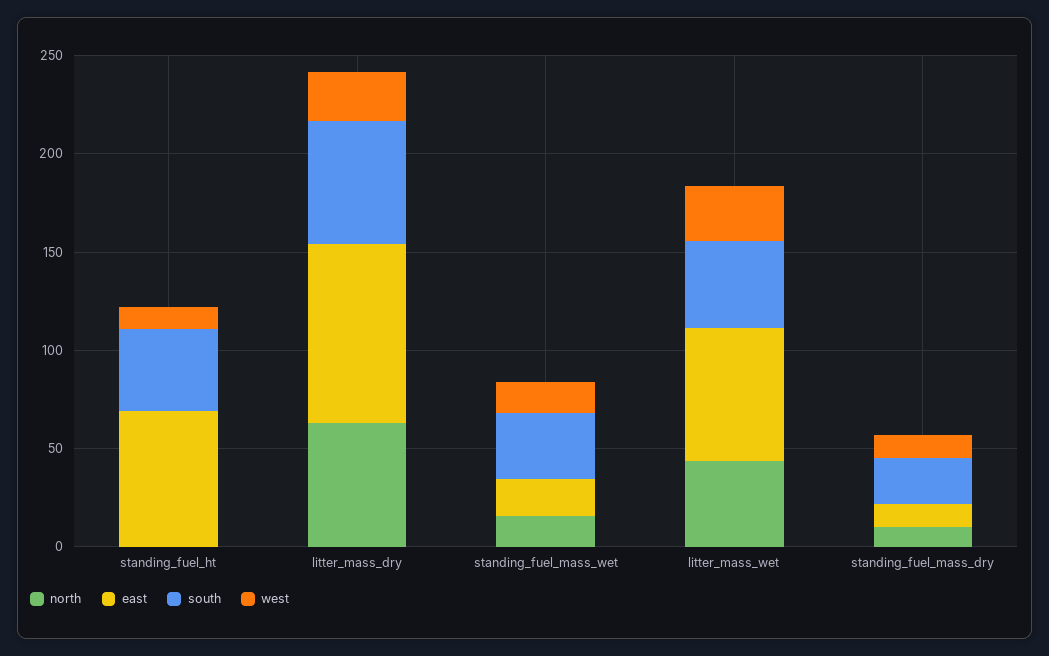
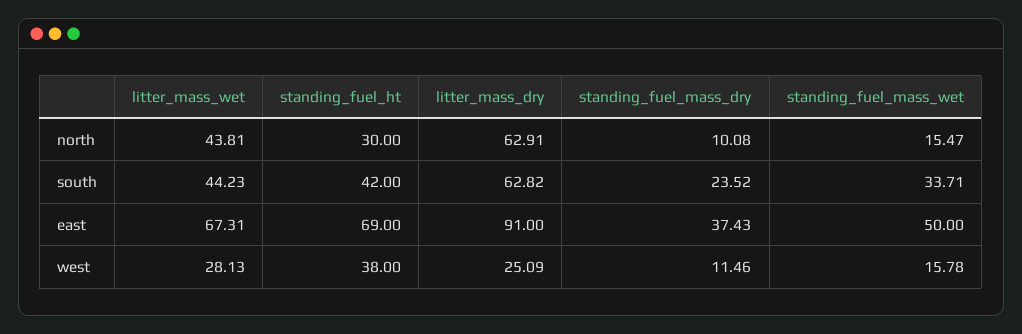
  {
    "north": {
-     "standing_fuel_ht": 0,
+     "standing_fuel_ht": 30,
      "litter_mass_dry": 62.91,
      "standing_fuel_mass_wet": 15.47,
      "litter_mass_wet": 43.81,
      "standing_fuel_mass_dry": 10.08
    },
    "east": {
      "standing_fuel_ht": 69,
      "litter_mass_dry": 91,
-     "standing_fuel_mass_wet": 20,
+     "standing_fuel_mass_wet": 50,
      "litter_mass_wet": 67.31,
-     "standing_fuel_mass_dry": 10
+     "standing_fuel_mass_dry": 37.43
    },
    "south": {
      "standing_fuel_ht": 42,
      "litter_mass_dry": 62.82,
      "standing_fuel_mass_wet": 33.71,
      "litter_mass_wet": 44.23,
      "standing_fuel_mass_dry": 23.52
    },
    "west": {
-     "standing_fuel_ht": 10,
+     "standing_fuel_ht": 38,
      "litter_mass_dry": 25.09,
      "standing_fuel_mass_wet": 15.78,
      "litter_mass_wet": 28.13,
      "standing_fuel_mass_dry": 11.46
    }
  }

